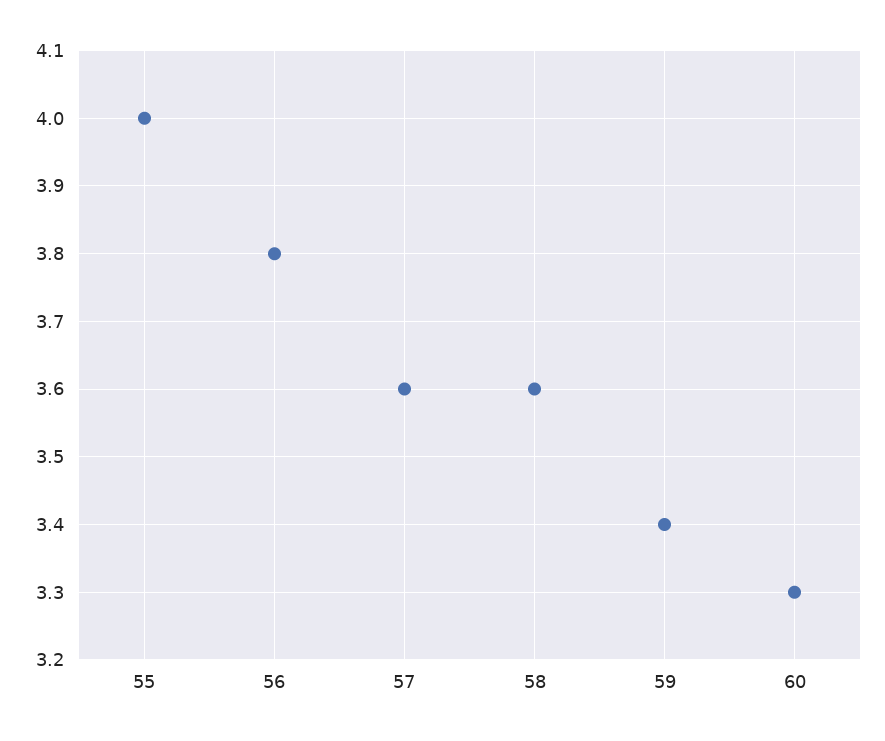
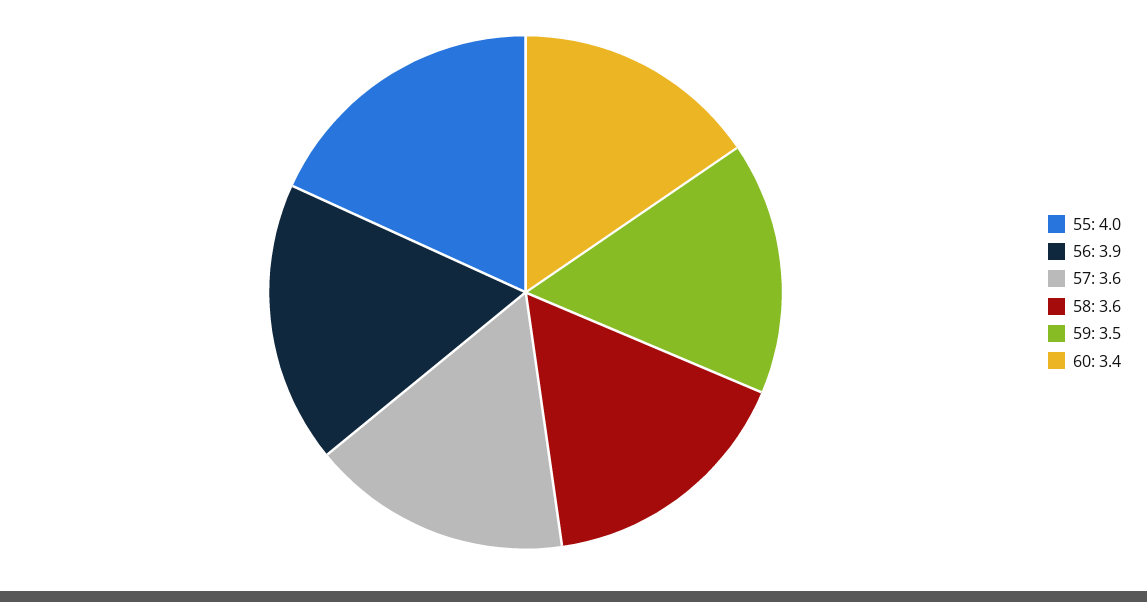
  {
    "55": 4,
-   "56": 3.8,
+   "56": 3.9,
    "57": 3.6,
    "58": 3.6,
-   "59": 3.4,
+   "59": 3.5,
-   "60": 3.3
+   "60": 3.4
  }

